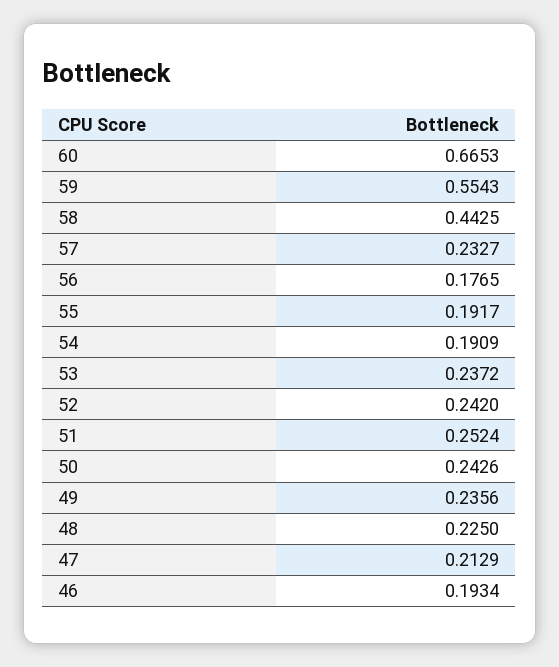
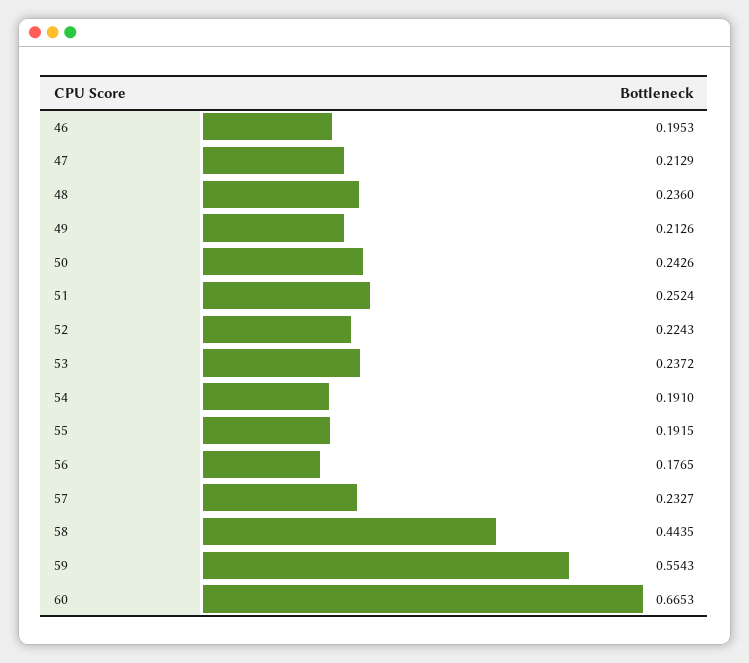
  {
    "60": 0.6653,
    "59": 0.5543,
-   "58": 0.4425,
+   "58": 0.4435,
    "57": 0.2327,
    "56": 0.1765,
-   "55": 0.1917,
+   "55": 0.1915,
-   "54": 0.1909,
+   "54": 0.191,
    "53": 0.2372,
-   "52": 0.242,
+   "52": 0.2243,
    "51": 0.2524,
    "50": 0.2426,
-   "49": 0.2356,
+   "49": 0.2126,
-   "48": 0.225,
+   "48": 0.236,
    "47": 0.2129,
-   "46": 0.1934
+   "46": 0.1953
  }

